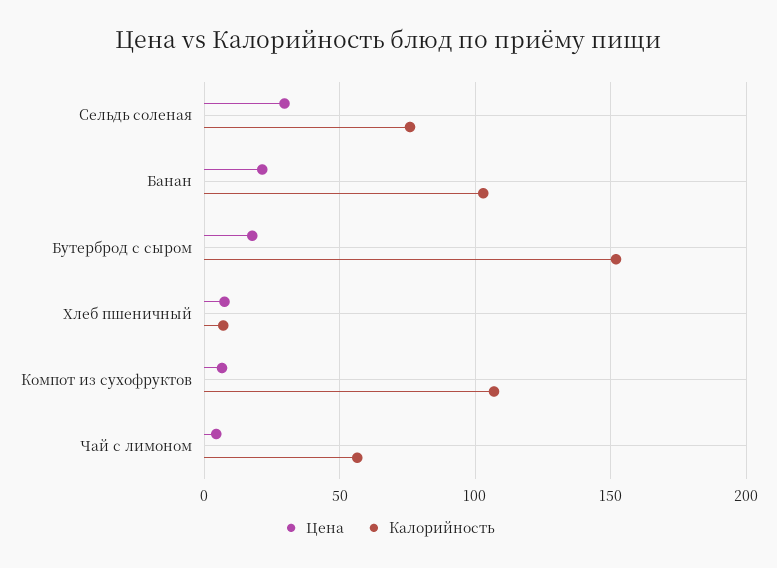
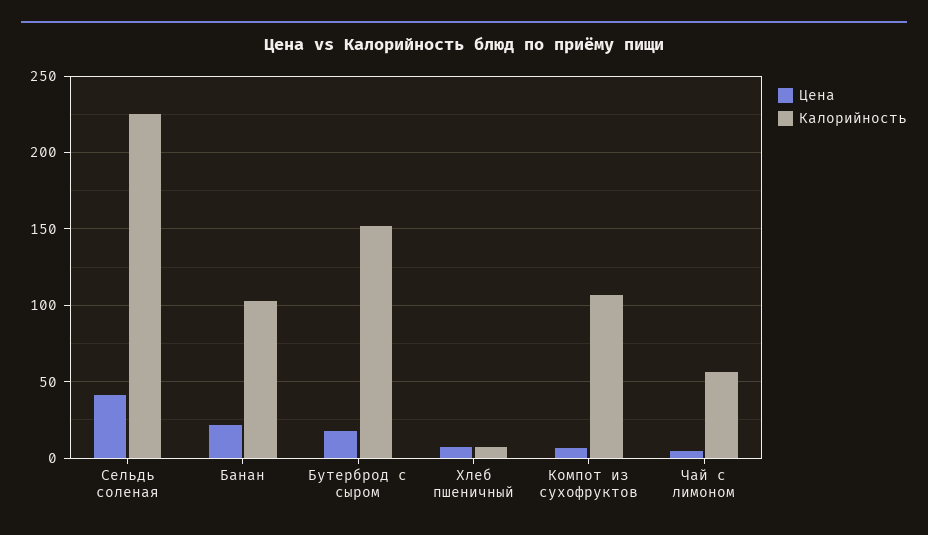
  {
    "Цена": {
-     "Сельдь соленая": 30,
+     "Сельдь соленая": 40,
      "Банан": 20,
      "Бутерброд с сыром": 20,
      "Хлеб пшеничный": 10,
      "Компот из сухофруктов": 5,
      "Чай с лимоном": 5
    },
    "Калорийность": {
-     "Сельдь соленая": 75,
+     "Сельдь соленая": 225,
      "Банан": 105,
      "Бутерброд с сыром": 150,
      "Хлеб пшеничный": 5,
      "Компот из сухофруктов": 105,
      "Чай с лимоном": 55
    }
  }

